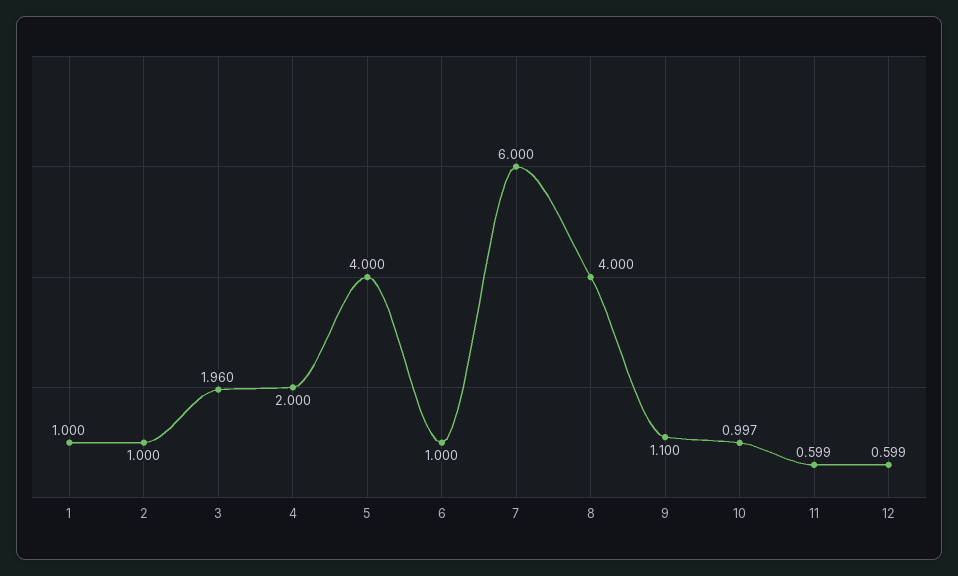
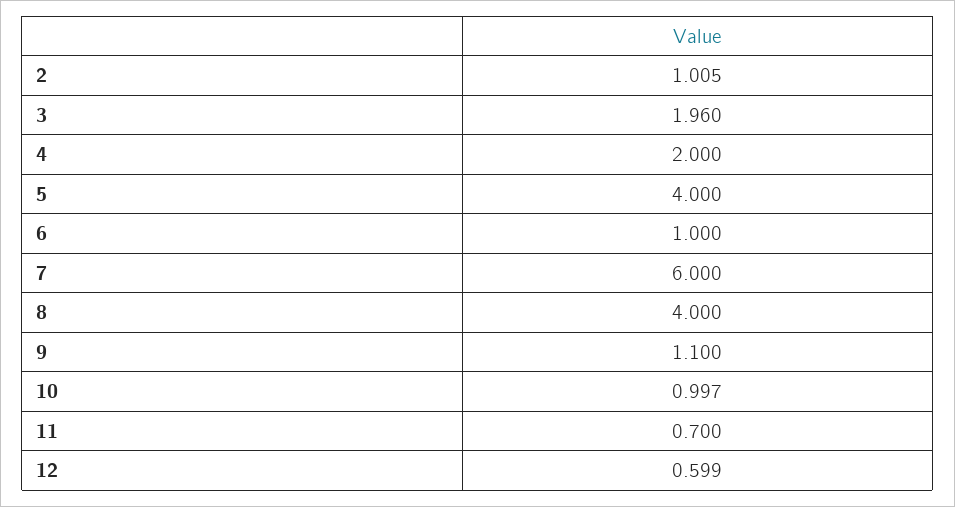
  {
-   "1": 1,
-   "2": 1,
+   "2": 1.005,
    "3": 1.96,
    "4": 2,
    "5": 4,
    "6": 1,
    "7": 6,
    "8": 4,
    "9": 1.1,
    "10": 0.997,
-   "11": 0.599,
+   "11": 0.7,
    "12": 0.599
  }

